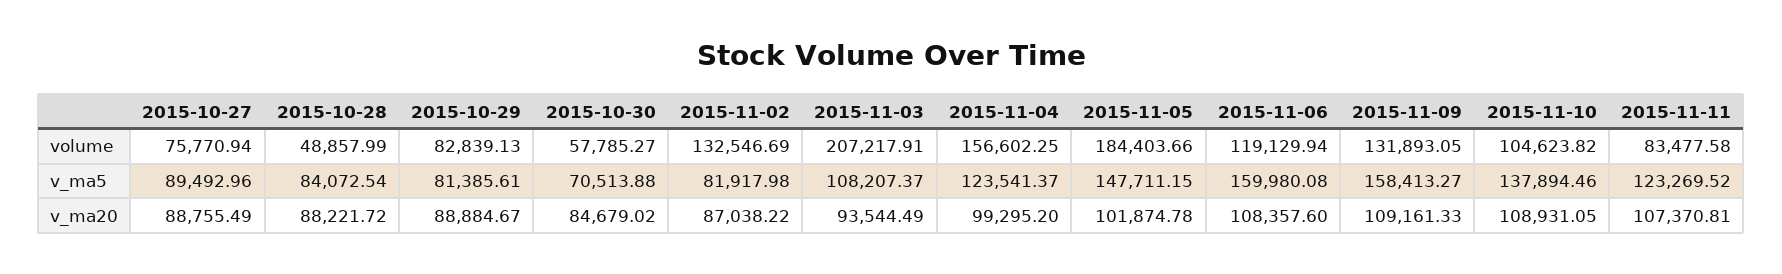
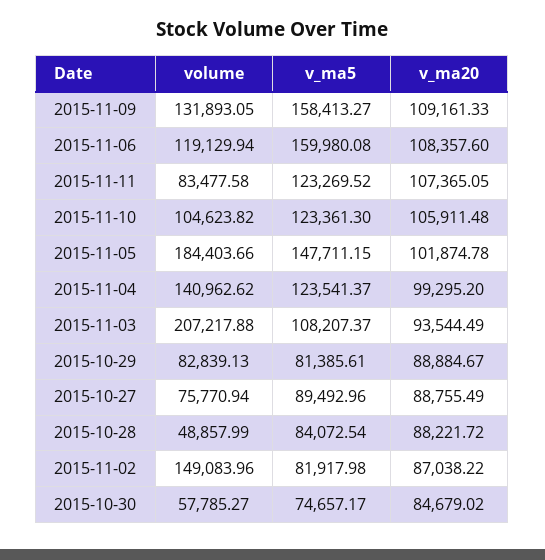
  {
    "2015-10-27": {
      "volume": 75770.94,
      "v_ma5": 89492.96,
      "v_ma20": 88755.49
    },
    "2015-10-28": {
      "volume": 48857.99,
      "v_ma5": 84072.54,
      "v_ma20": 88221.72
    },
    "2015-10-29": {
      "volume": 82839.13,
      "v_ma5": 81385.61,
      "v_ma20": 88884.67
    },
    "2015-10-30": {
      "volume": 57785.27,
-     "v_ma5": 70513.88,
+     "v_ma5": 74657.17,
      "v_ma20": 84679.02
    },
    "2015-11-02": {
-     "volume": 132546.69,
+     "volume": 149083.96,
      "v_ma5": 81917.98,
      "v_ma20": 87038.22
    },
    "2015-11-03": {
-     "volume": 207217.91,
+     "volume": 207217.88,
      "v_ma5": 108207.37,
      "v_ma20": 93544.49
    },
    "2015-11-04": {
-     "volume": 156602.25,
+     "volume": 140962.62,
      "v_ma5": 123541.37,
      "v_ma20": 99295.2
    },
    "2015-11-05": {
      "volume": 184403.66,
      "v_ma5": 147711.15,
      "v_ma20": 101874.78
    },
    "2015-11-06": {
      "volume": 119129.94,
      "v_ma5": 159980.08,
      "v_ma20": 108357.6
    },
    "2015-11-09": {
      "volume": 131893.05,
      "v_ma5": 158413.27,
      "v_ma20": 109161.33
    },
    "2015-11-10": {
      "volume": 104623.82,
-     "v_ma5": 137894.46,
+     "v_ma5": 123361.3,
-     "v_ma20": 108931.05
+     "v_ma20": 105911.48
    },
    "2015-11-11": {
      "volume": 83477.58,
      "v_ma5": 123269.52,
-     "v_ma20": 107370.81
+     "v_ma20": 107365.05
    }
  }

